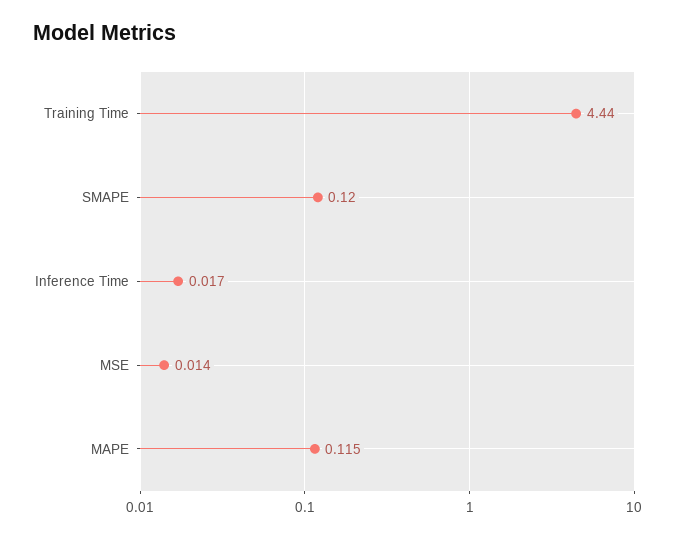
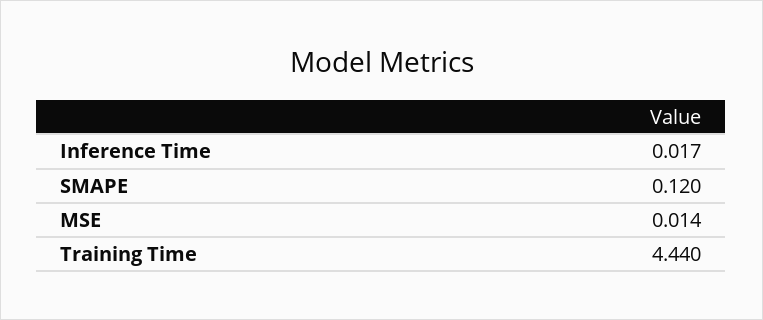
  {
    "Training Time": 4.44,
    "SMAPE": 0.12,
    "Inference Time": 0.017,
-   "MSE": 0.014,
+   "MSE": 0.014
-   "MAPE": 0.115
  }

